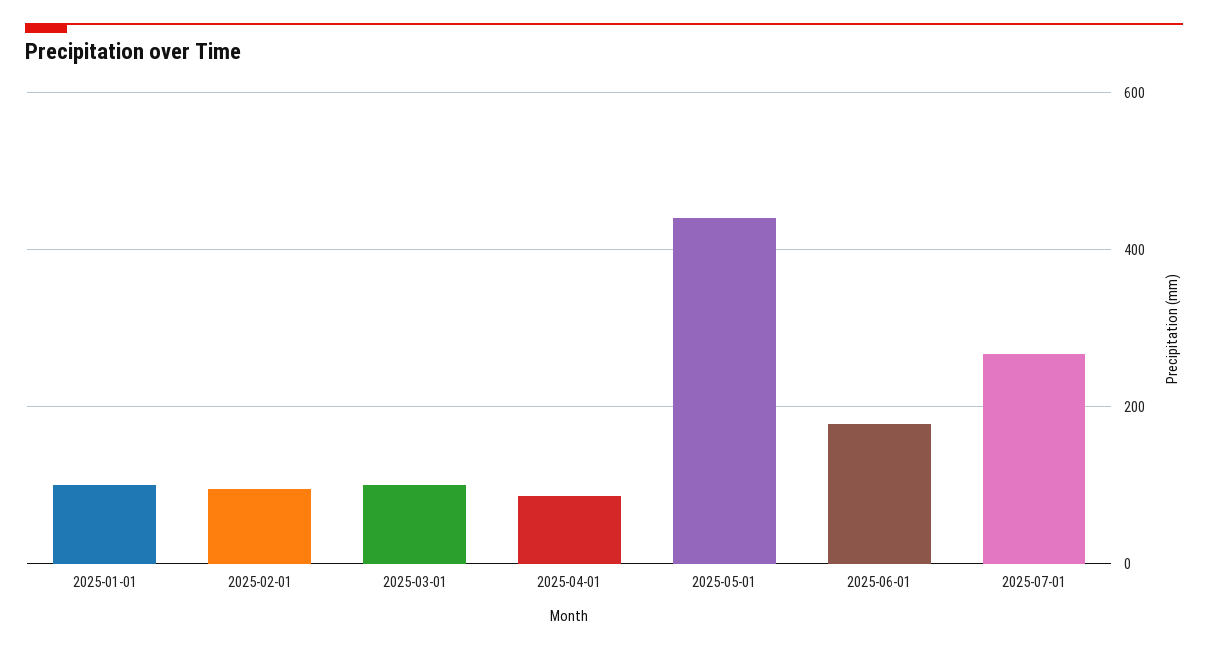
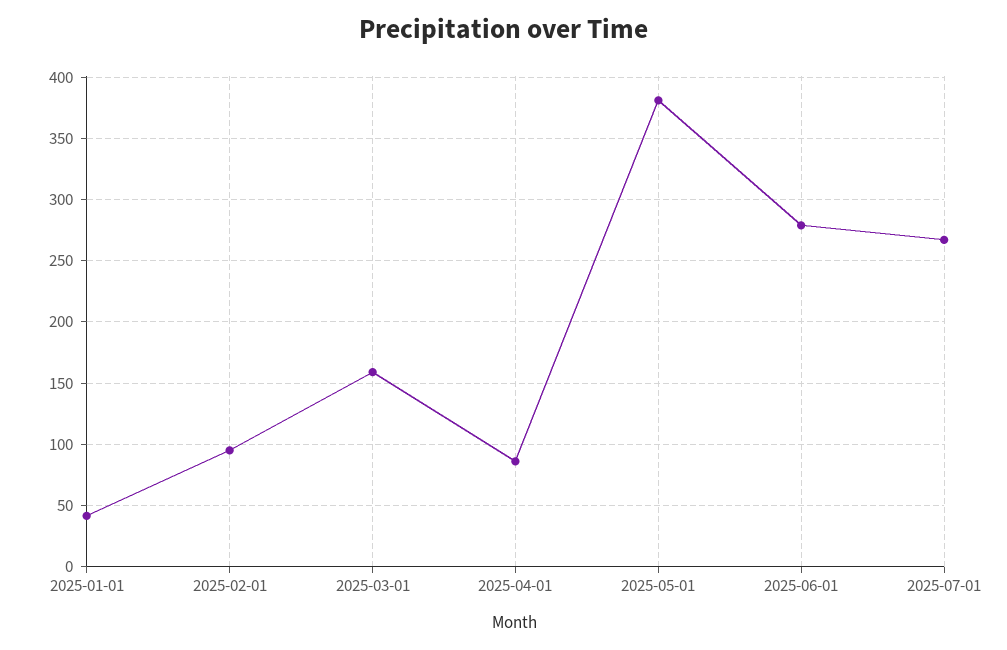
  {
-   "2025-01-01": 100,
+   "2025-01-01": 40,
    "2025-02-01": 95,
-   "2025-03-01": 100,
+   "2025-03-01": 160,
    "2025-04-01": 85,
-   "2025-05-01": 440,
+   "2025-05-01": 380,
-   "2025-06-01": 180,
+   "2025-06-01": 280,
    "2025-07-01": 265
  }

